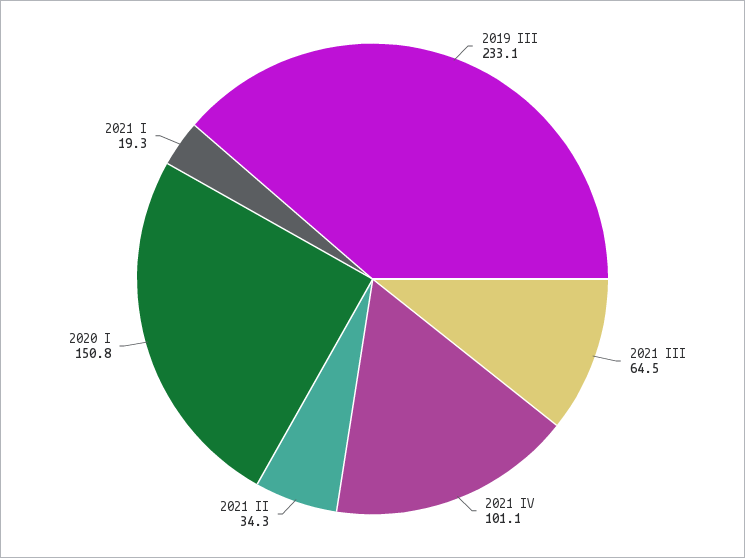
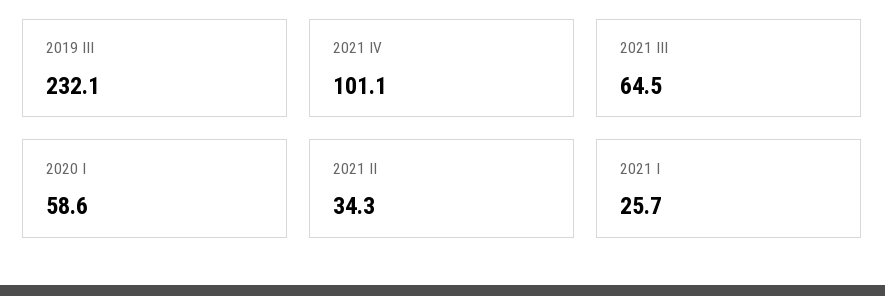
  {
-   "2019 III": 233.1,
+   "2019 III": 232.1,
    "2021 III": 64.5,
    "2021 IV": 101.1,
    "2021 II": 34.3,
-   "2020 I": 150.8,
+   "2020 I": 58.6,
-   "2021 I": 19.3
+   "2021 I": 25.7
  }

